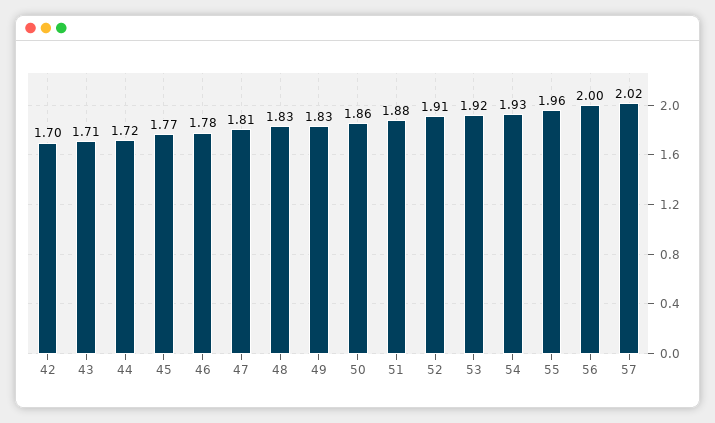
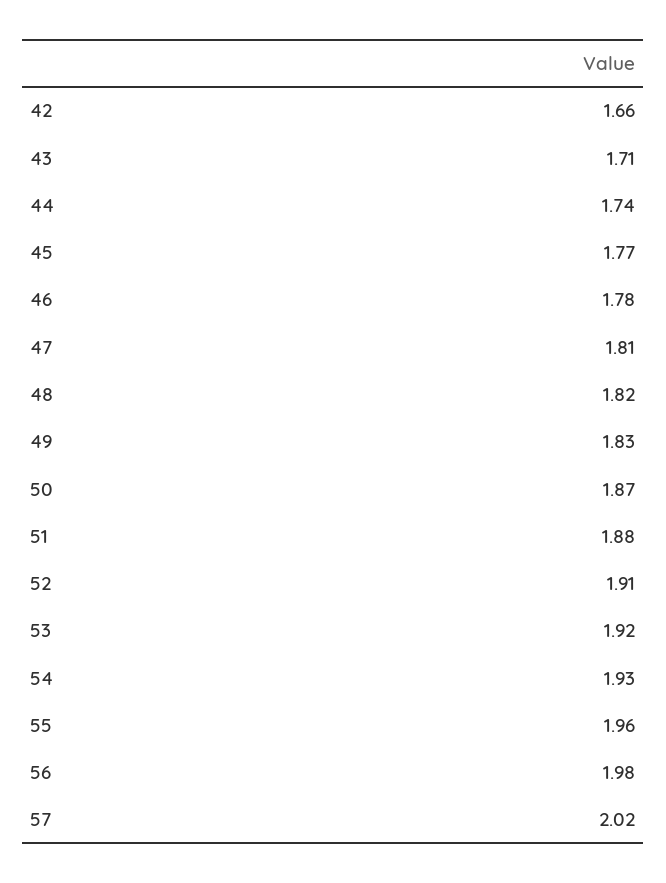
  {
-   "42": 1.7,
+   "42": 1.66,
    "43": 1.71,
-   "44": 1.72,
+   "44": 1.74,
    "45": 1.77,
    "46": 1.78,
    "47": 1.81,
-   "48": 1.83,
+   "48": 1.82,
    "49": 1.83,
-   "50": 1.86,
+   "50": 1.87,
    "51": 1.88,
    "52": 1.91,
    "53": 1.92,
    "54": 1.93,
    "55": 1.96,
-   "56": 2,
+   "56": 1.98,
    "57": 2.02
  }

